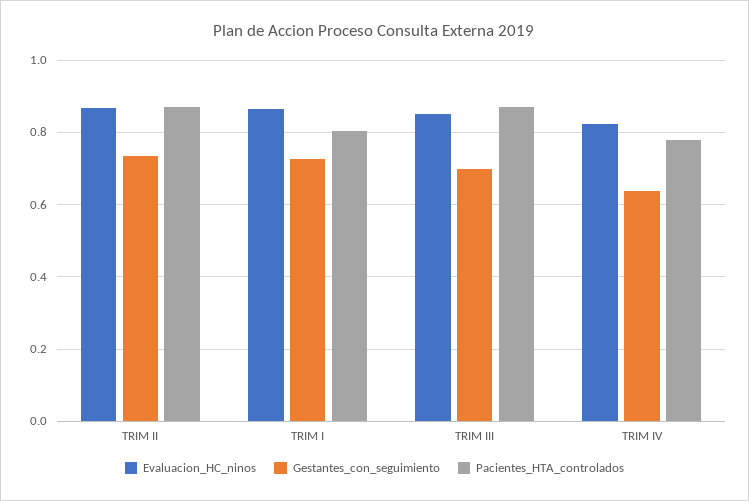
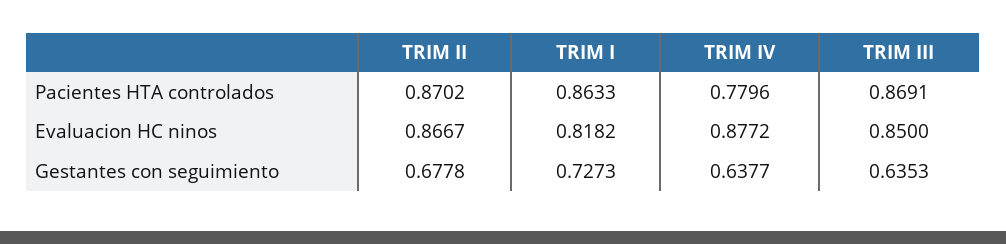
  {
    "Evaluacion_HC_ninos": {
      "TRIM II": 0.8667,
-     "TRIM I": 0.86,
+     "TRIM I": 0.8182,
      "TRIM III": 0.85,
-     "TRIM IV": 0.82
+     "TRIM IV": 0.8772
    },
    "Gestantes_con_seguimiento": {
-     "TRIM II": 0.74,
+     "TRIM II": 0.6778,
      "TRIM I": 0.7273,
-     "TRIM III": 0.7,
+     "TRIM III": 0.6353,
      "TRIM IV": 0.6377
    },
    "Pacientes_HTA_controlados": {
      "TRIM II": 0.8702,
-     "TRIM I": 0.8,
+     "TRIM I": 0.8633,
      "TRIM III": 0.8691,
      "TRIM IV": 0.7796
    }
  }

